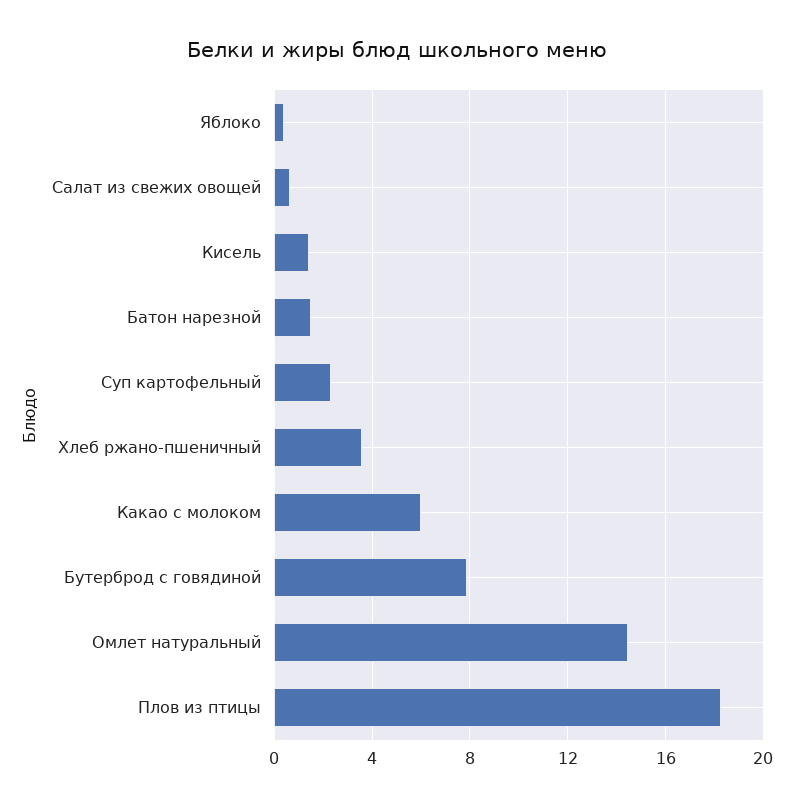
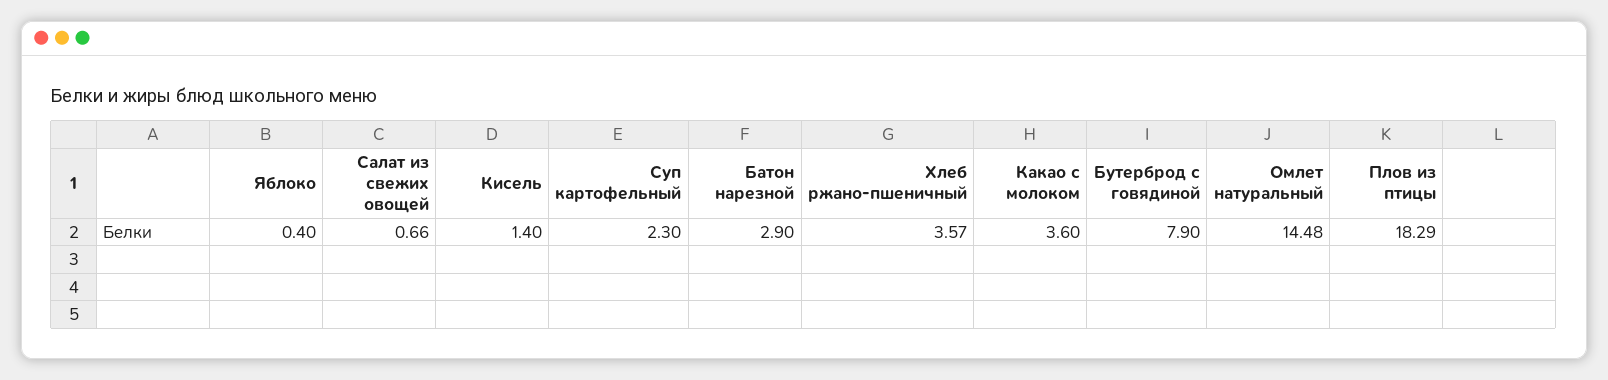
  {
    "Яблоко": 0.4,
    "Салат из свежих овощей": 0.66,
    "Кисель": 1.4,
-   "Батон нарезной": 1.5,
+   "Батон нарезной": 2.9,
    "Суп картофельный": 2.3,
    "Хлеб ржано-пшеничный": 3.57,
-   "Какао с молоком": 6,
+   "Какао с молоком": 3.6,
    "Бутерброд с говядиной": 7.9,
    "Омлет натуральный": 14.48,
    "Плов из птицы": 18.29
  }

